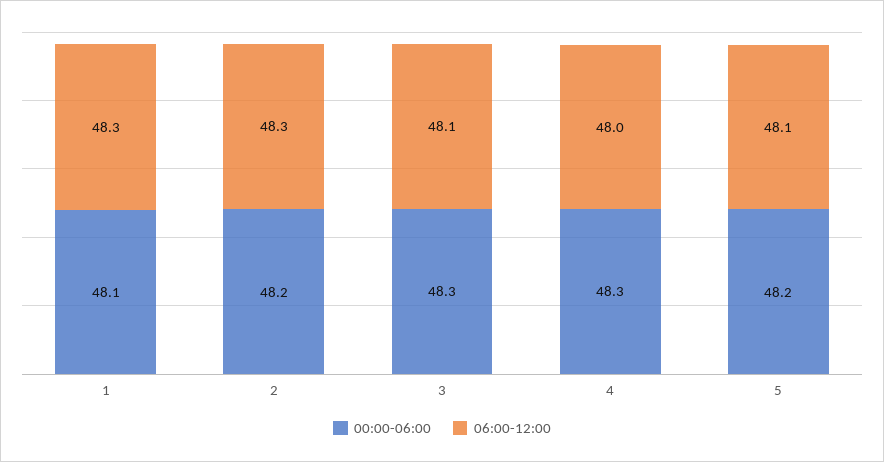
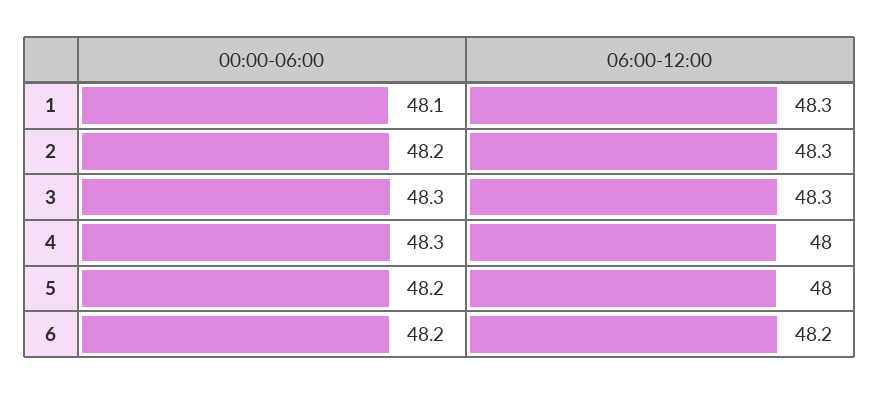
  {
    "00:00-06:00": {
      "1": 48.1,
      "2": 48.2,
      "3": 48.3,
      "4": 48.3,
-     "5": 48.2
+     "5": 48.2,
+     "6": 48.2
    },
    "06:00-12:00": {
      "1": 48.3,
      "2": 48.3,
-     "3": 48.1,
+     "3": 48.3,
      "4": 48,
-     "5": 48.1
+     "5": 48,
+     "6": 48.2
    }
  }

